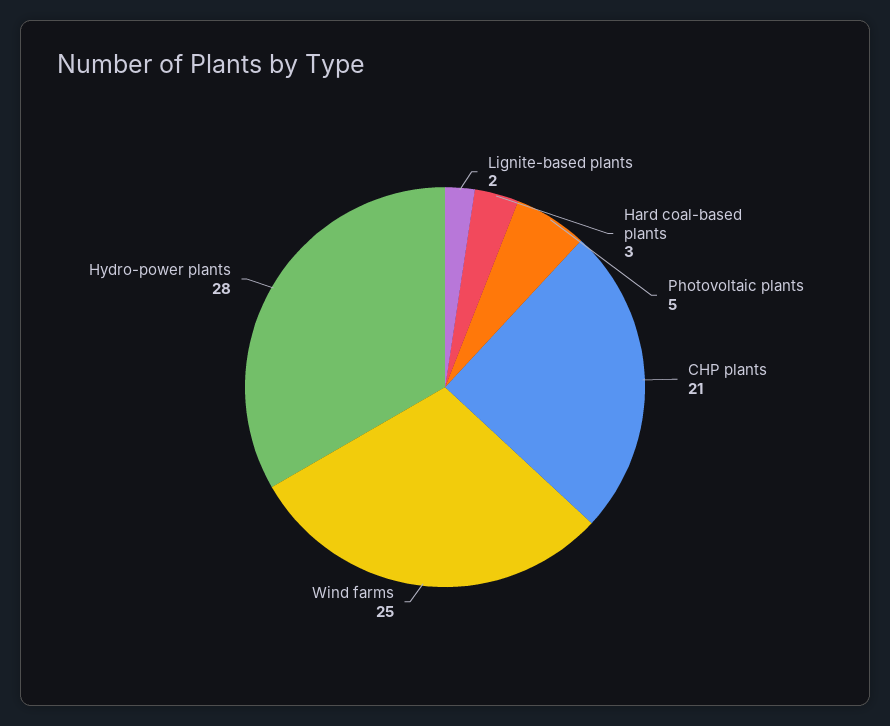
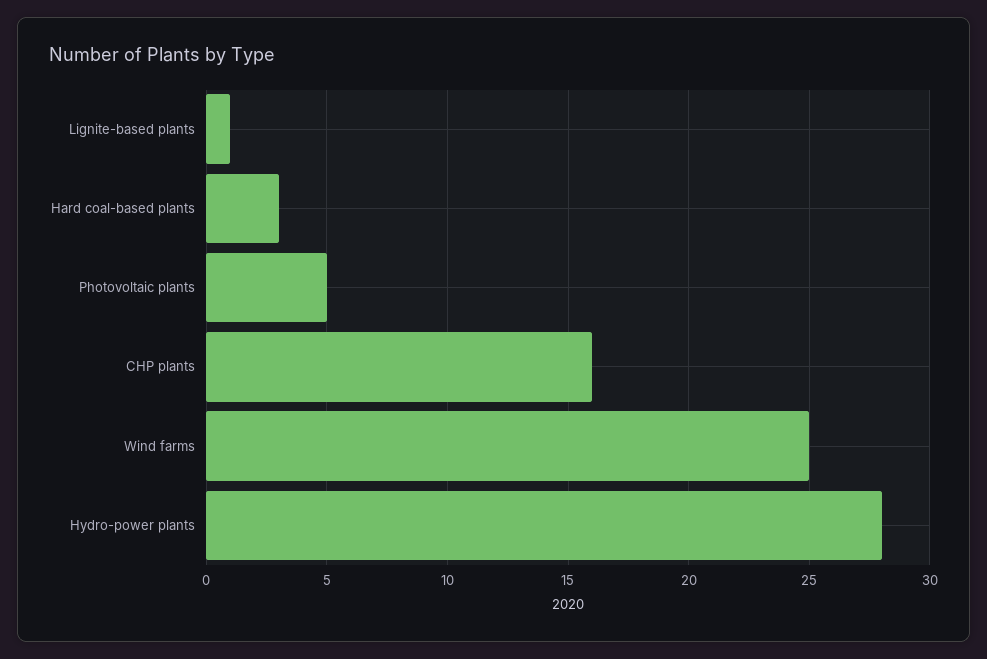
  {
-   "Lignite-based plants": 2,
+   "Lignite-based plants": 1,
    "Hard coal-based plants": 3,
    "Photovoltaic plants": 5,
-   "CHP plants": 21,
+   "CHP plants": 16,
    "Wind farms": 25,
    "Hydro-power plants": 28
  }

